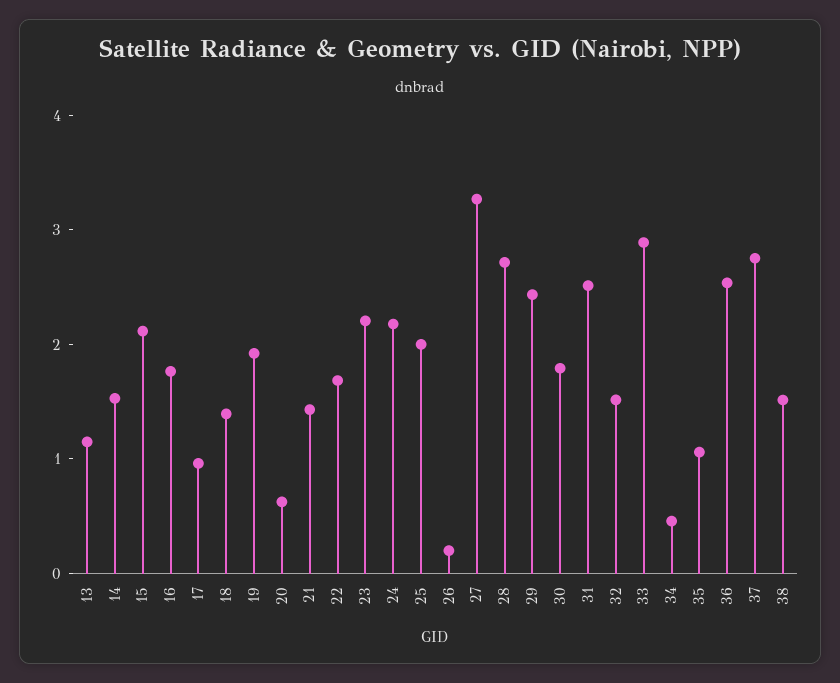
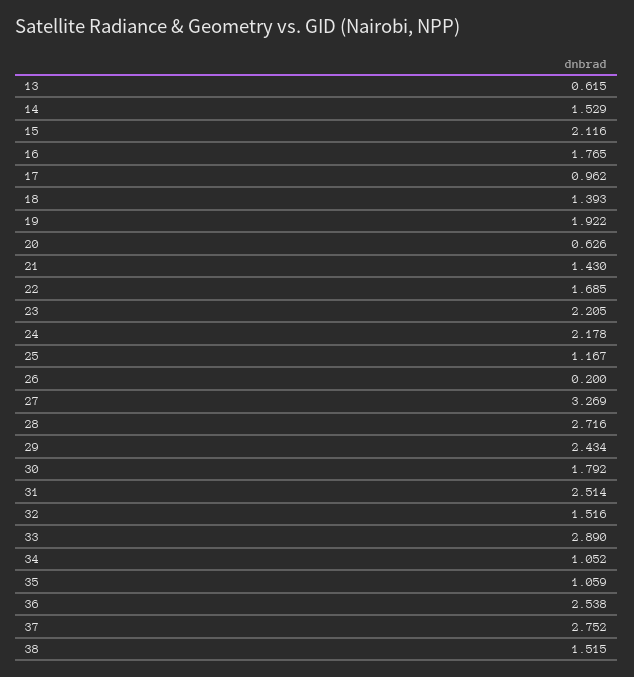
  {
-   "13": 1.2,
+   "13": 0.615,
    "14": 1.529,
    "15": 2.116,
    "16": 1.765,
    "17": 0.962,
    "18": 1.393,
    "19": 1.922,
    "20": 0.626,
    "21": 1.43,
    "22": 1.685,
    "23": 2.205,
    "24": 2.178,
-   "25": 2,
+   "25": 1.167,
    "26": 0.2,
    "27": 3.269,
    "28": 2.716,
    "29": 2.434,
    "30": 1.792,
    "31": 2.514,
    "32": 1.516,
    "33": 2.89,
-   "34": 0.4,
+   "34": 1.052,
    "35": 1.059,
    "36": 2.538,
    "37": 2.752,
    "38": 1.515
  }

